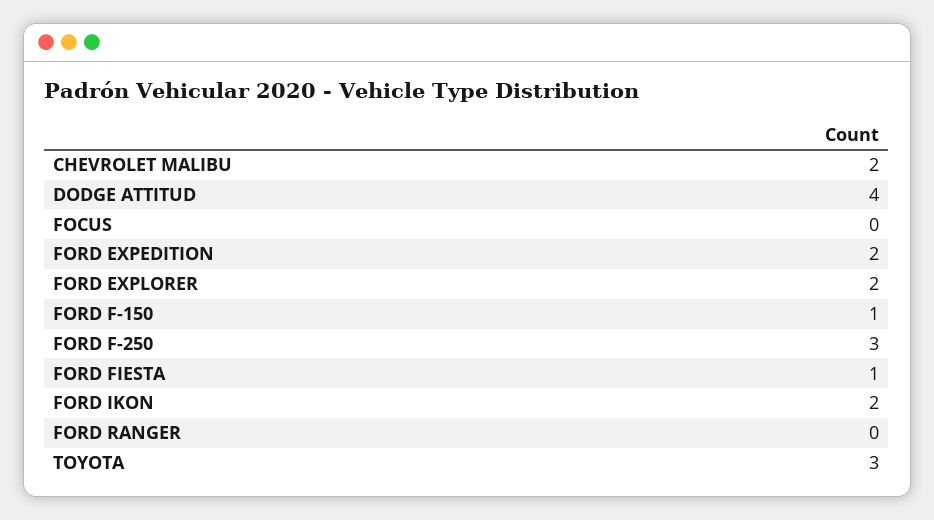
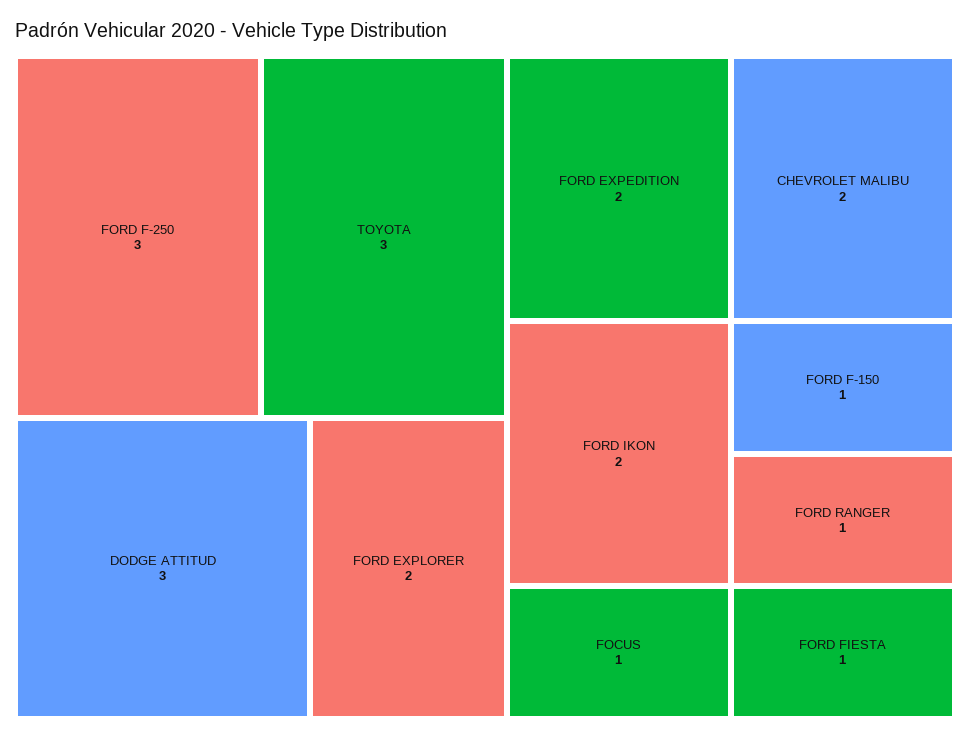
  {
    "CHEVROLET MALIBU": 2,
-   "DODGE ATTITUD": 4,
+   "DODGE ATTITUD": 3,
-   "FOCUS": 0,
+   "FOCUS": 1,
    "FORD EXPEDITION": 2,
    "FORD EXPLORER": 2,
    "FORD F-150": 1,
    "FORD F-250": 3,
    "FORD FIESTA": 1,
    "FORD IKON": 2,
-   "FORD RANGER": 0,
+   "FORD RANGER": 1,
    "TOYOTA": 3
  }

